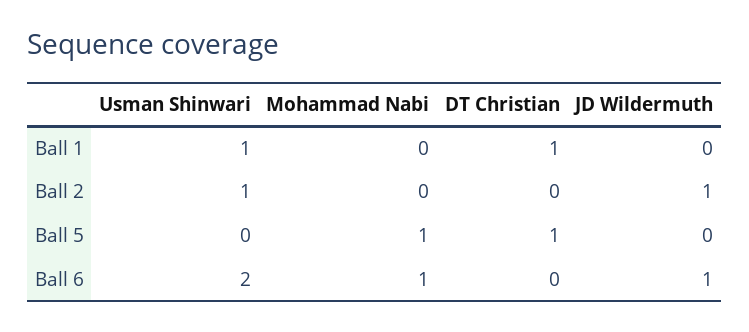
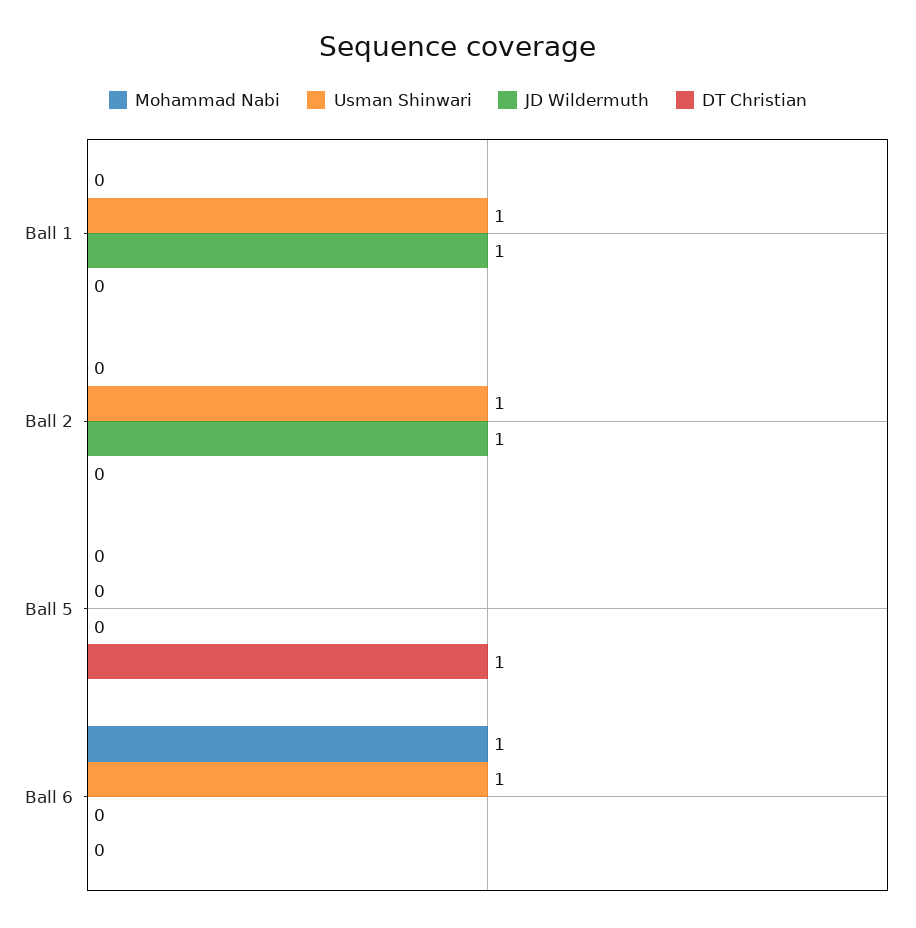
  {
    "Usman Shinwari": {
      "Ball 1": 1,
      "Ball 2": 1,
      "Ball 5": 0,
-     "Ball 6": 2
+     "Ball 6": 1
    },
    "Mohammad Nabi": {
      "Ball 1": 0,
      "Ball 2": 0,
-     "Ball 5": 1,
+     "Ball 5": 0,
      "Ball 6": 1
    },
    "DT Christian": {
-     "Ball 1": 1,
+     "Ball 1": 0,
      "Ball 2": 0,
      "Ball 5": 1,
      "Ball 6": 0
    },
    "JD Wildermuth": {
-     "Ball 1": 0,
+     "Ball 1": 1,
      "Ball 2": 1,
      "Ball 5": 0,
-     "Ball 6": 1
+     "Ball 6": 0
    }
  }

